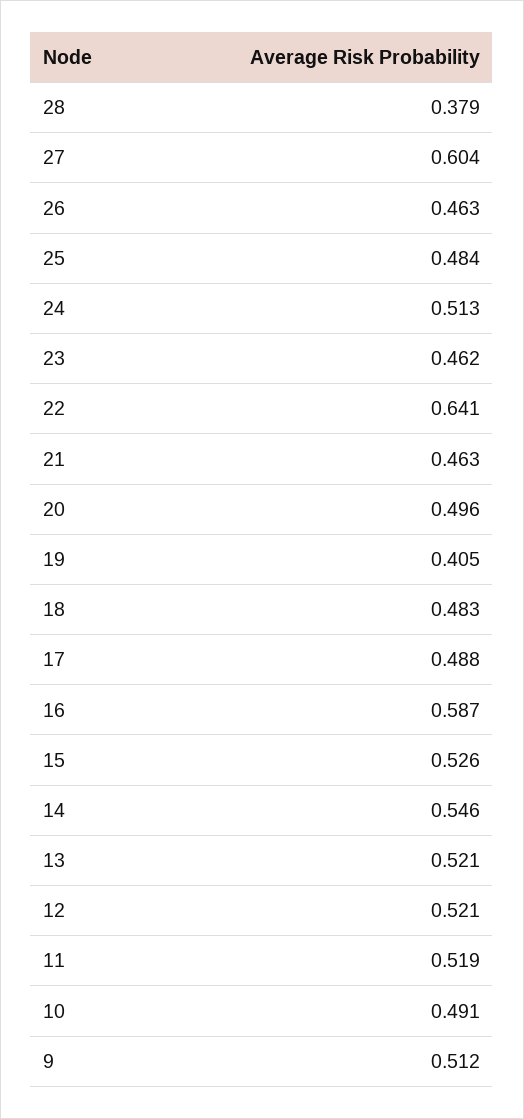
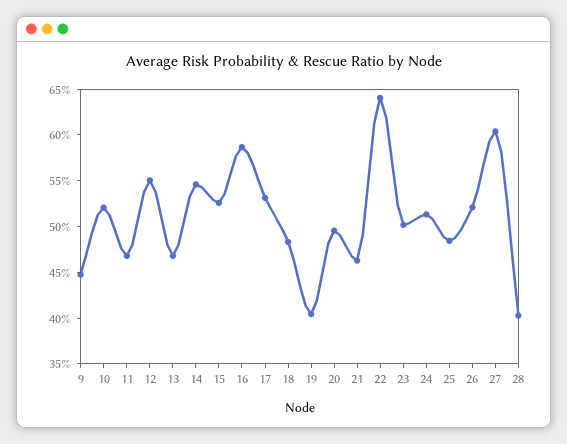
  {
-   "28": 0.379,
+   "28": 0.4,
    "27": 0.604,
-   "26": 0.463,
+   "26": 0.52,
    "25": 0.484,
    "24": 0.513,
-   "23": 0.462,
+   "23": 0.5,
    "22": 0.641,
    "21": 0.463,
    "20": 0.496,
    "19": 0.405,
    "18": 0.483,
-   "17": 0.488,
+   "17": 0.53,
    "16": 0.587,
    "15": 0.526,
    "14": 0.546,
-   "13": 0.521,
+   "13": 0.47,
-   "12": 0.521,
+   "12": 0.55,
-   "11": 0.519,
+   "11": 0.47,
-   "10": 0.491,
+   "10": 0.52,
-   "9": 0.512
+   "9": 0.45
  }

